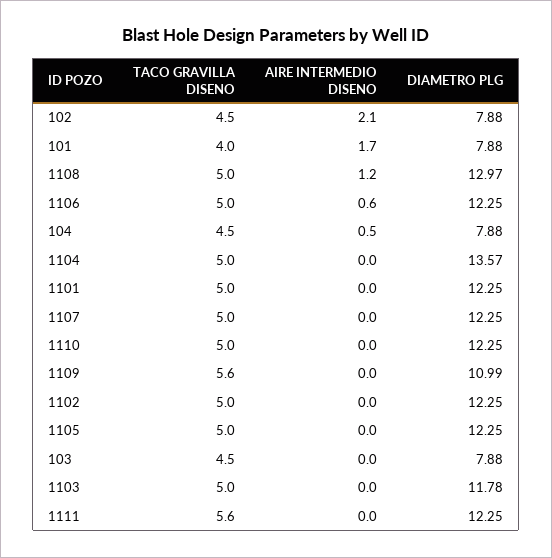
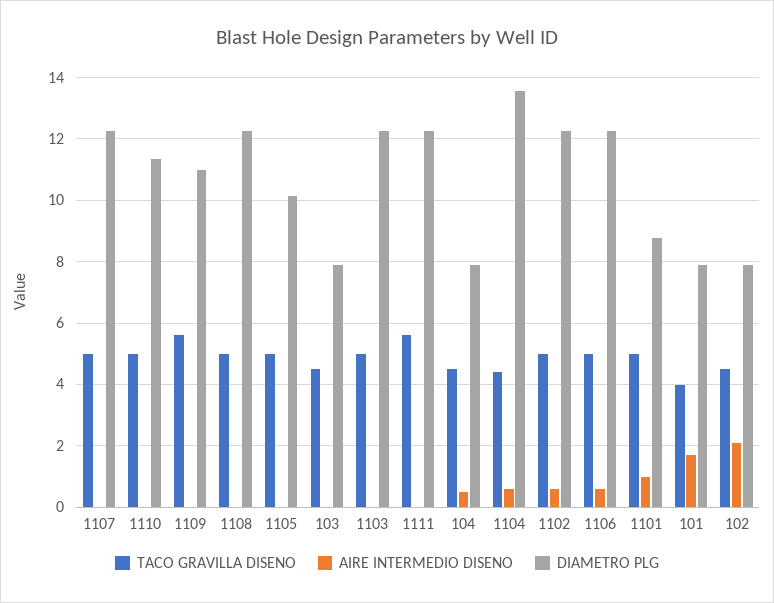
  {
    "TACO GRAVILLA DISENO": {
      "102": 4.5,
      "101": 4,
      "1108": 5,
      "1106": 5,
      "104": 4.5,
-     "1104": 5,
+     "1104": 4.4,
      "1101": 5,
      "1107": 5,
      "1110": 5,
      "1109": 5.6,
      "1102": 5,
      "1105": 5,
      "103": 4.5,
      "1103": 5,
      "1111": 5.6
    },
    "AIRE INTERMEDIO DISENO": {
      "102": 2.1,
      "101": 1.7,
-     "1108": 1.2,
+     "1108": 0,
      "1106": 0.6,
      "104": 0.5,
-     "1104": 0,
+     "1104": 0.6,
-     "1101": 0,
+     "1101": 1,
      "1107": 0,
      "1110": 0,
      "1109": 0,
-     "1102": 0,
+     "1102": 0.6,
      "1105": 0,
      "103": 0,
      "1103": 0,
      "1111": 0
    },
    "DIAMETRO PLG": {
      "102": 7.88,
      "101": 7.88,
-     "1108": 12.97,
+     "1108": 12.2,
      "1106": 12.25,
      "104": 7.88,
      "1104": 13.57,
-     "1101": 12.25,
+     "1101": 8.8,
      "1107": 12.25,
-     "1110": 12.25,
+     "1110": 11.4,
      "1109": 10.99,
      "1102": 12.25,
-     "1105": 12.25,
+     "1105": 10.2,
      "103": 7.88,
-     "1103": 11.78,
+     "1103": 12.2,
      "1111": 12.25
    }
  }

